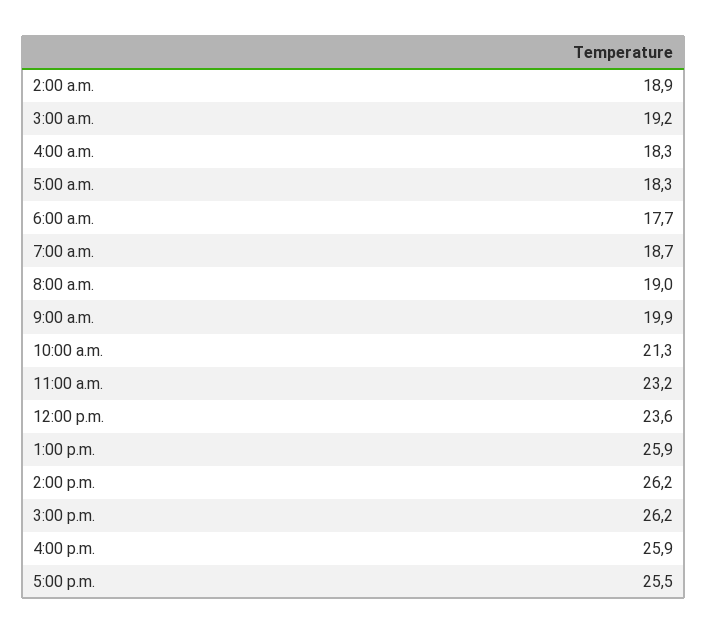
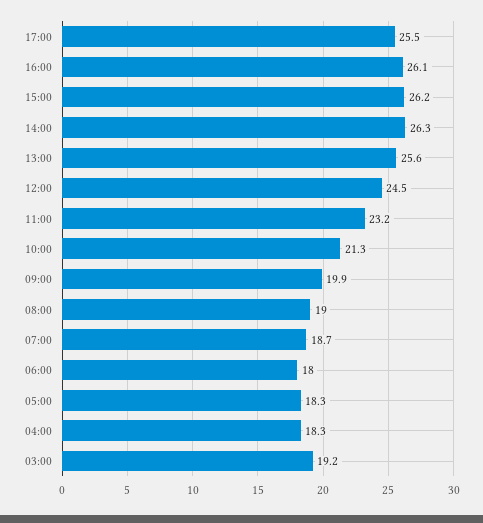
  {
-   "2:00 a.m.": 18.9,
    "3:00 a.m.": 19.2,
    "4:00 a.m.": 18.3,
    "5:00 a.m.": 18.3,
-   "6:00 a.m.": 17.7,
+   "6:00 a.m.": 18,
    "7:00 a.m.": 18.7,
    "8:00 a.m.": 19,
    "9:00 a.m.": 19.9,
    "10:00 a.m.": 21.3,
    "11:00 a.m.": 23.2,
-   "12:00 p.m.": 23.6,
+   "12:00 p.m.": 24.5,
-   "1:00 p.m.": 25.9,
+   "1:00 p.m.": 25.6,
-   "2:00 p.m.": 26.2,
+   "2:00 p.m.": 26.3,
    "3:00 p.m.": 26.2,
-   "4:00 p.m.": 25.9,
+   "4:00 p.m.": 26.1,
    "5:00 p.m.": 25.5
  }

